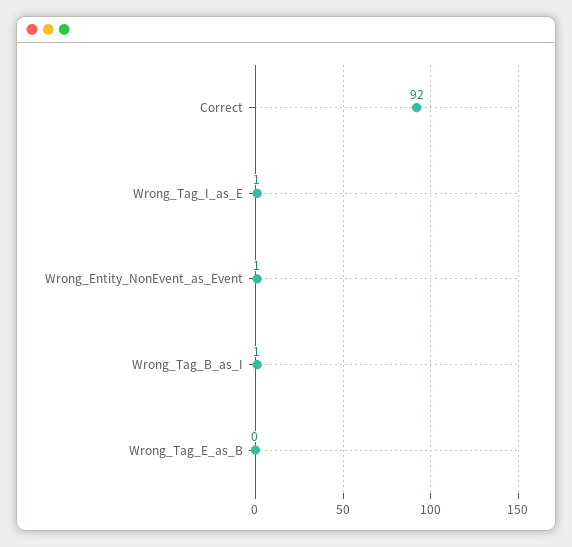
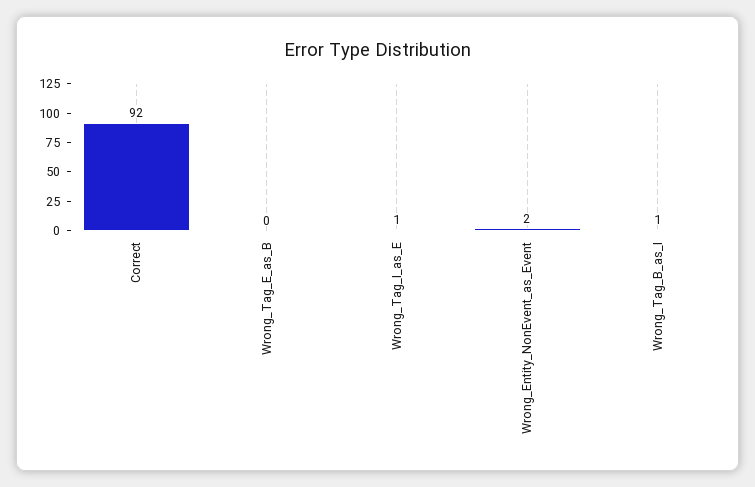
  {
    "Correct": 92,
    "Wrong_Tag_I_as_E": 1,
-   "Wrong_Entity_NonEvent_as_Event": 1,
+   "Wrong_Entity_NonEvent_as_Event": 2,
    "Wrong_Tag_B_as_I": 1,
    "Wrong_Tag_E_as_B": 0
  }

